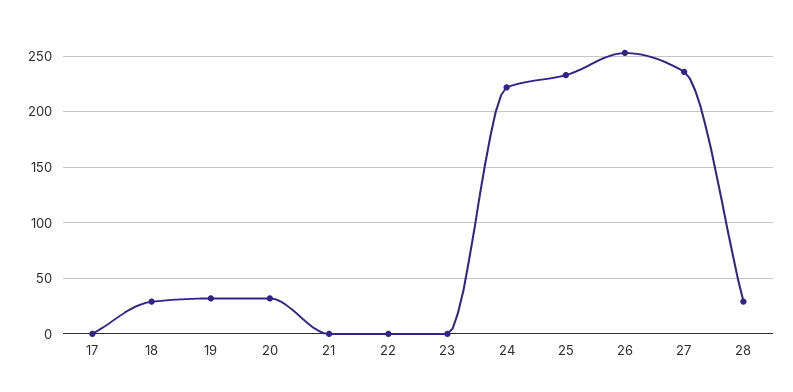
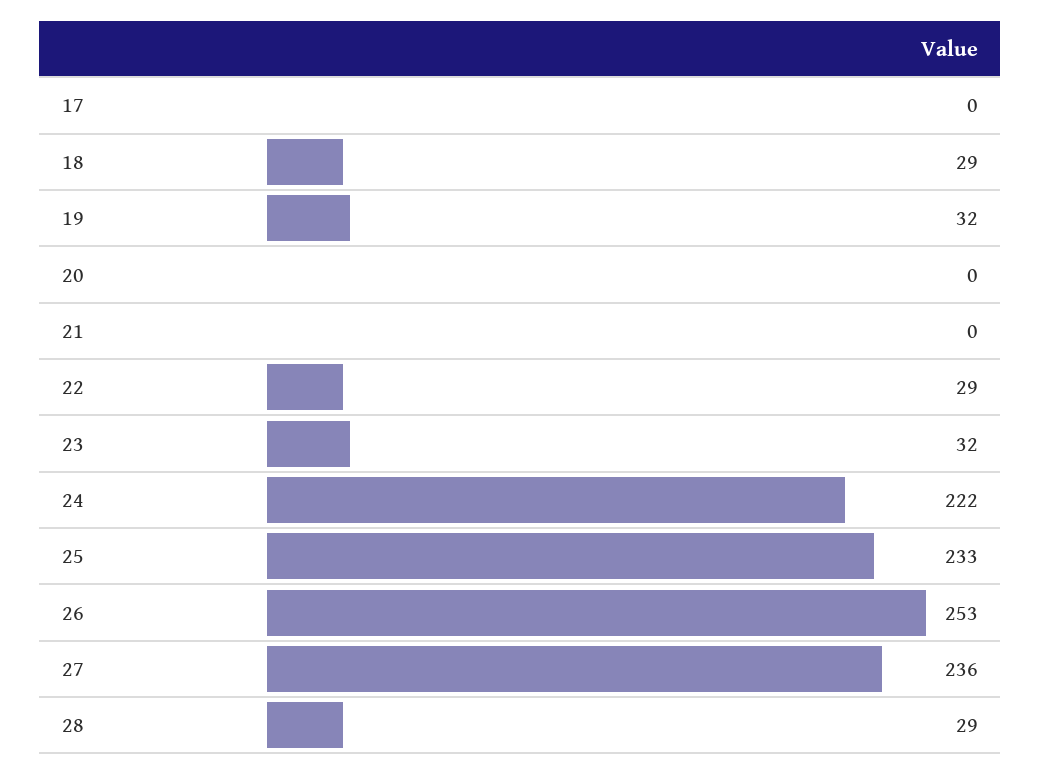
  {
    "17": 0,
    "18": 29,
    "19": 32,
-   "20": 30,
+   "20": 0,
    "21": 0,
-   "22": 0,
+   "22": 29,
-   "23": 0,
+   "23": 32,
    "24": 222,
    "25": 233,
    "26": 253,
    "27": 236,
    "28": 29
  }

